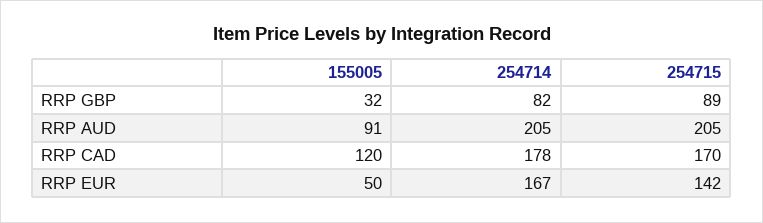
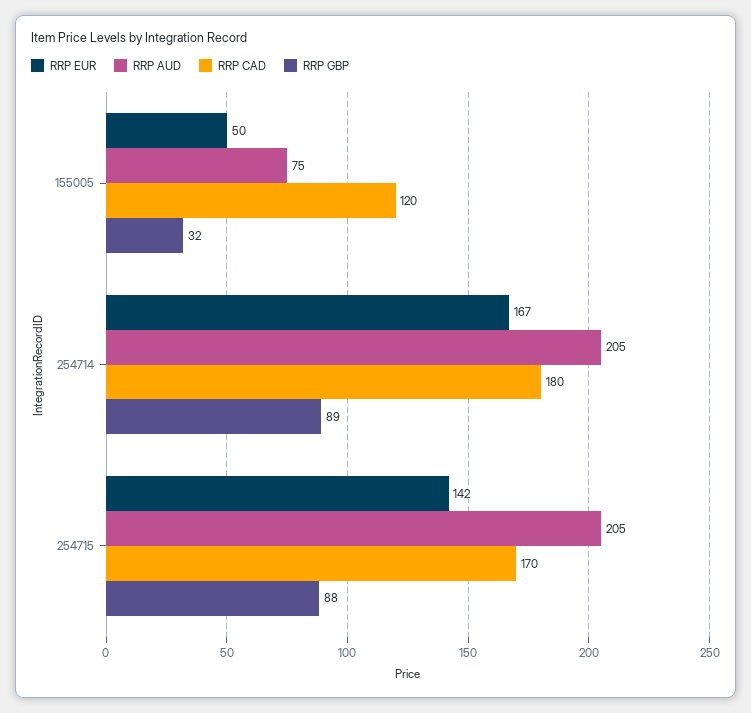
  {
    "RRP GBP": {
      "155005": 32,
-     "254714": 82,
+     "254714": 89,
-     "254715": 89
+     "254715": 88
    },
    "RRP AUD": {
-     "155005": 91,
+     "155005": 75,
      "254714": 205,
      "254715": 205
    },
    "RRP CAD": {
      "155005": 120,
-     "254714": 178,
+     "254714": 180,
      "254715": 170
    },
    "RRP EUR": {
      "155005": 50,
      "254714": 167,
      "254715": 142
    }
  }

